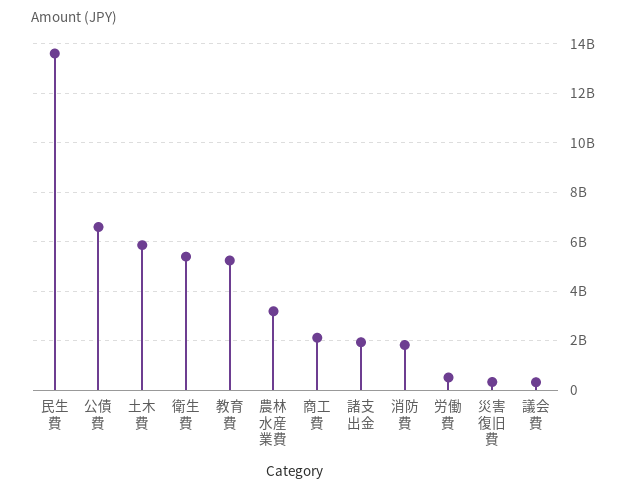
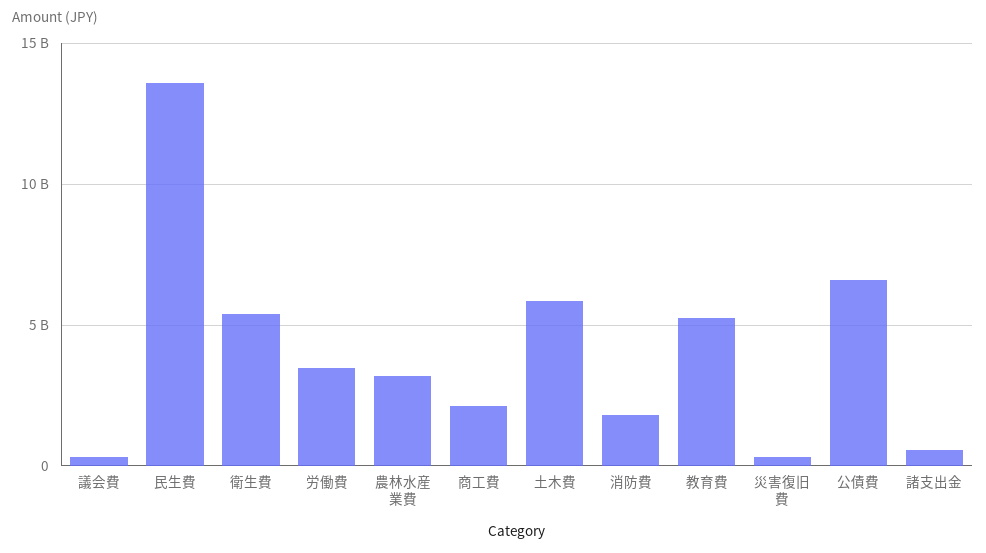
  {
    "民生費": 13500000000,
    "公債費": 6500000000,
    "土木費": 5750000000,
    "衛生費": 5500000000,
    "教育費": 5250000000,
    "農林水産業費": 3250000000,
    "商工費": 2000000000,
-   "諸支出金": 2000000000,
+   "諸支出金": 500000000,
    "消防費": 1750000000,
-   "労働費": 500000000,
+   "労働費": 3500000000,
    "災害復旧費": 250000000,
    "議会費": 250000000
  }

